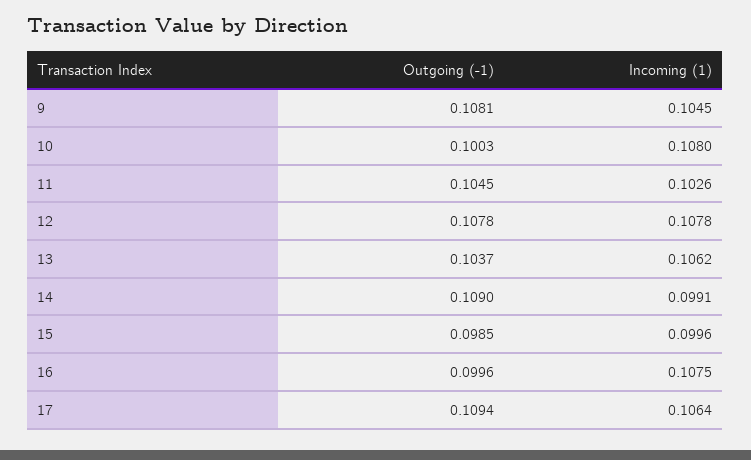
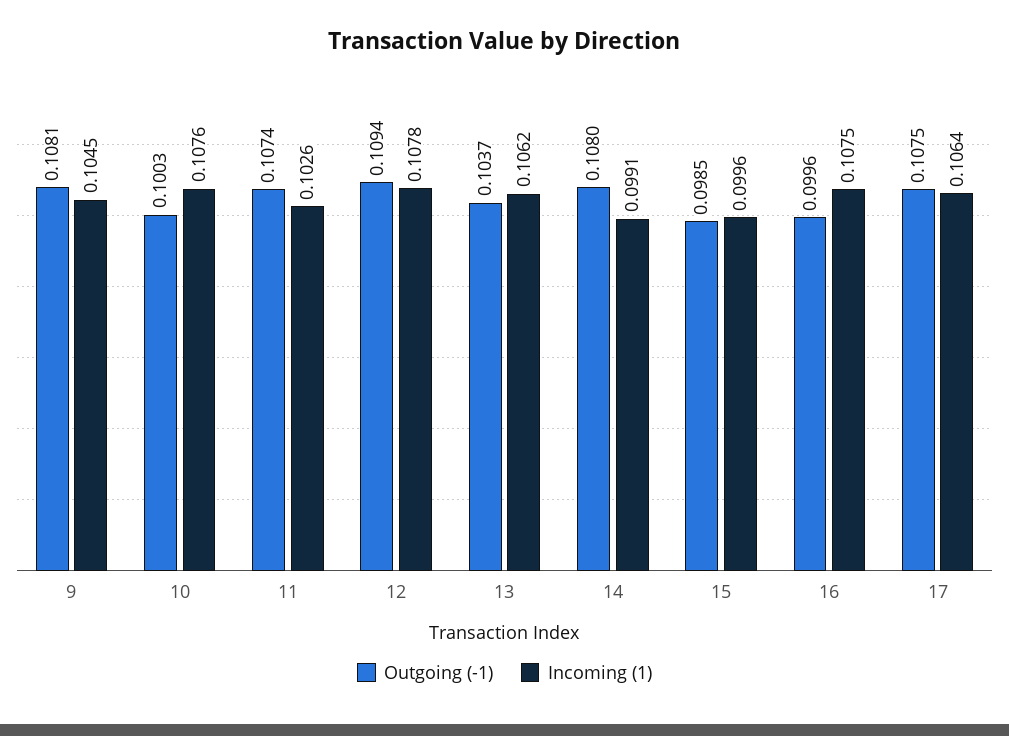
  {
    "Outgoing (-1)": {
      "9": 0.1081,
      "10": 0.1003,
-     "11": 0.1045,
+     "11": 0.1074,
-     "12": 0.1078,
+     "12": 0.1094,
      "13": 0.1037,
-     "14": 0.109,
+     "14": 0.108,
      "15": 0.0985,
      "16": 0.0996,
-     "17": 0.1094
+     "17": 0.1075
    },
    "Incoming (1)": {
      "9": 0.1045,
-     "10": 0.108,
+     "10": 0.1076,
      "11": 0.1026,
      "12": 0.1078,
      "13": 0.1062,
      "14": 0.0991,
      "15": 0.0996,
      "16": 0.1075,
      "17": 0.1064
    }
  }

